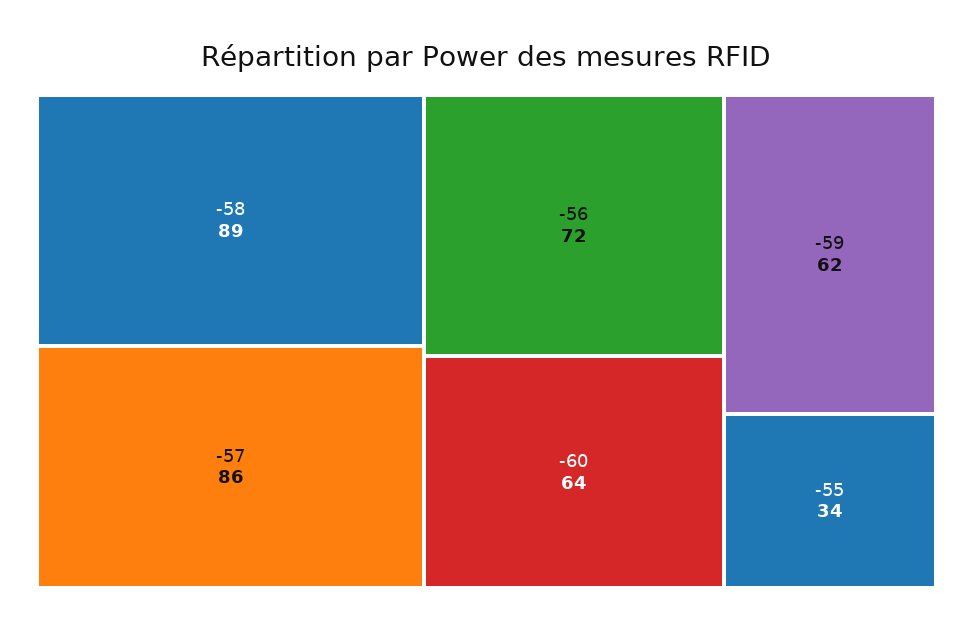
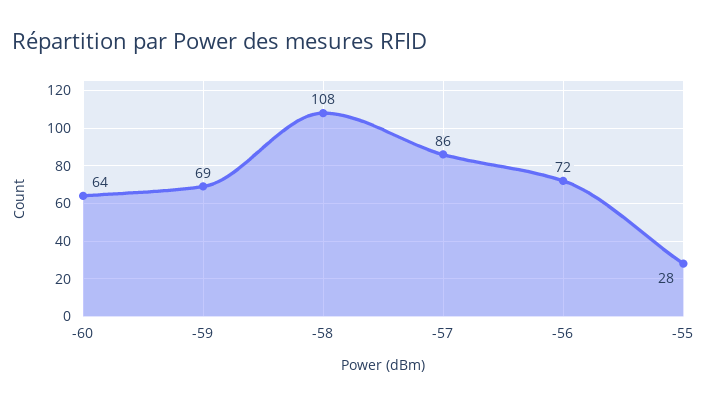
  {
-   "-58": 89,
+   "-58": 108,
    "-57": 86,
    "-56": 72,
    "-60": 64,
-   "-59": 62,
+   "-59": 69,
-   "-55": 34
+   "-55": 28
  }

